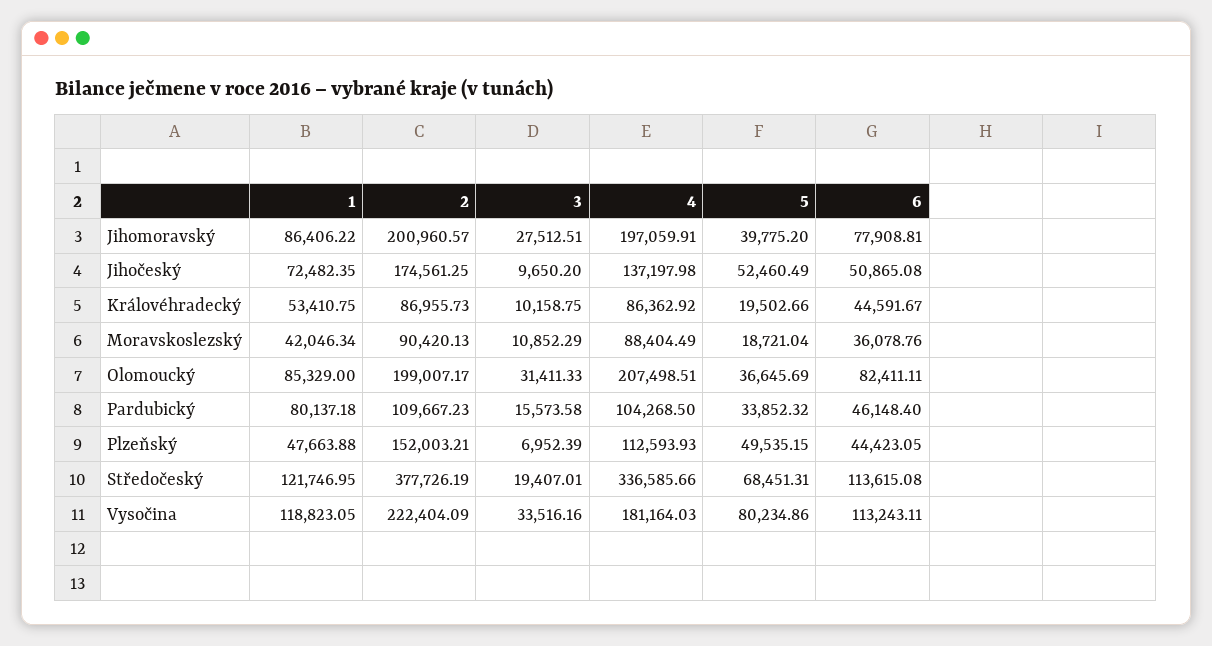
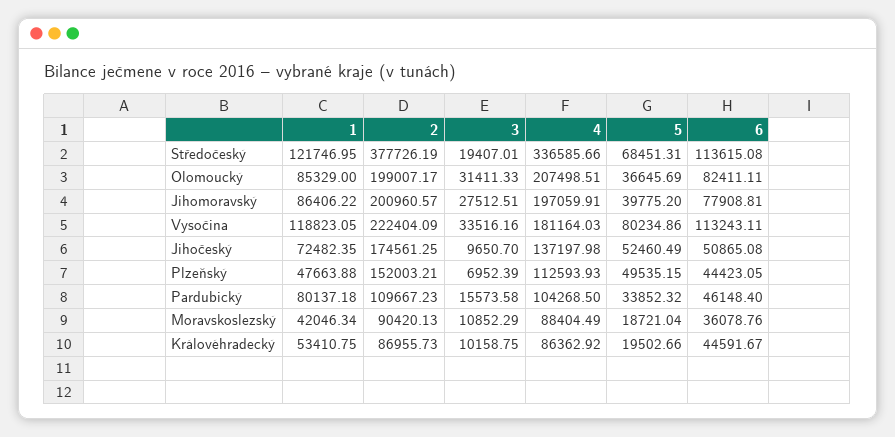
  {
    "1": {
      "Jihomoravský": 86406.22,
      "Jihočeský": 72482.35,
      "Královéhradecký": 53410.75,
      "Moravskoslezský": 42046.34,
      "Olomoucký": 85329,
      "Pardubický": 80137.18,
      "Plzeňský": 47663.88,
      "Středočeský": 121746.95,
      "Vysočina": 118823.05
    },
    "2": {
      "Jihomoravský": 200960.57,
      "Jihočeský": 174561.25,
      "Královéhradecký": 86955.73,
      "Moravskoslezský": 90420.13,
      "Olomoucký": 199007.17,
      "Pardubický": 109667.23,
      "Plzeňský": 152003.21,
      "Středočeský": 377726.19,
      "Vysočina": 222404.09
    },
    "3": {
      "Jihomoravský": 27512.51,
-     "Jihočeský": 9650.2,
+     "Jihočeský": 9650.7,
      "Královéhradecký": 10158.75,
      "Moravskoslezský": 10852.29,
      "Olomoucký": 31411.33,
      "Pardubický": 15573.58,
      "Plzeňský": 6952.39,
      "Středočeský": 19407.01,
      "Vysočina": 33516.16
    },
    "4": {
      "Jihomoravský": 197059.91,
      "Jihočeský": 137197.98,
      "Královéhradecký": 86362.92,
      "Moravskoslezský": 88404.49,
      "Olomoucký": 207498.51,
      "Pardubický": 104268.5,
      "Plzeňský": 112593.93,
      "Středočeský": 336585.66,
      "Vysočina": 181164.03
    },
    "5": {
      "Jihomoravský": 39775.2,
      "Jihočeský": 52460.49,
      "Královéhradecký": 19502.66,
      "Moravskoslezský": 18721.04,
      "Olomoucký": 36645.69,
      "Pardubický": 33852.32,
      "Plzeňský": 49535.15,
      "Středočeský": 68451.31,
      "Vysočina": 80234.86
    },
    "6": {
      "Jihomoravský": 77908.81,
      "Jihočeský": 50865.08,
      "Královéhradecký": 44591.67,
      "Moravskoslezský": 36078.76,
      "Olomoucký": 82411.11,
      "Pardubický": 46148.4,
      "Plzeňský": 44423.05,
      "Středočeský": 113615.08,
      "Vysočina": 113243.11
    }
  }

